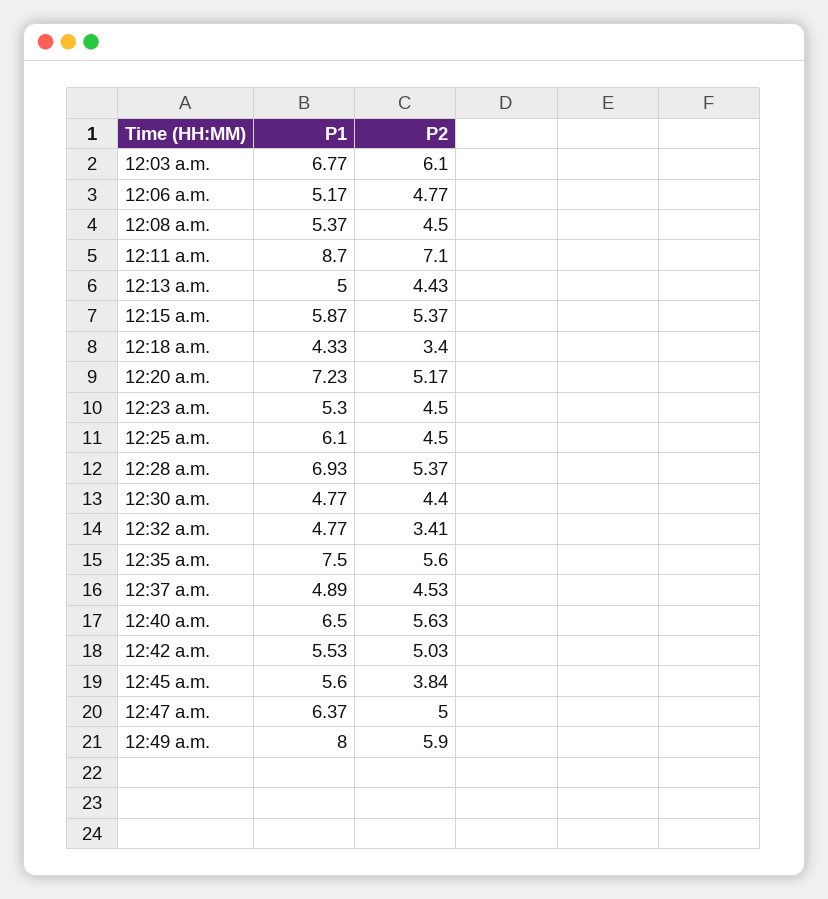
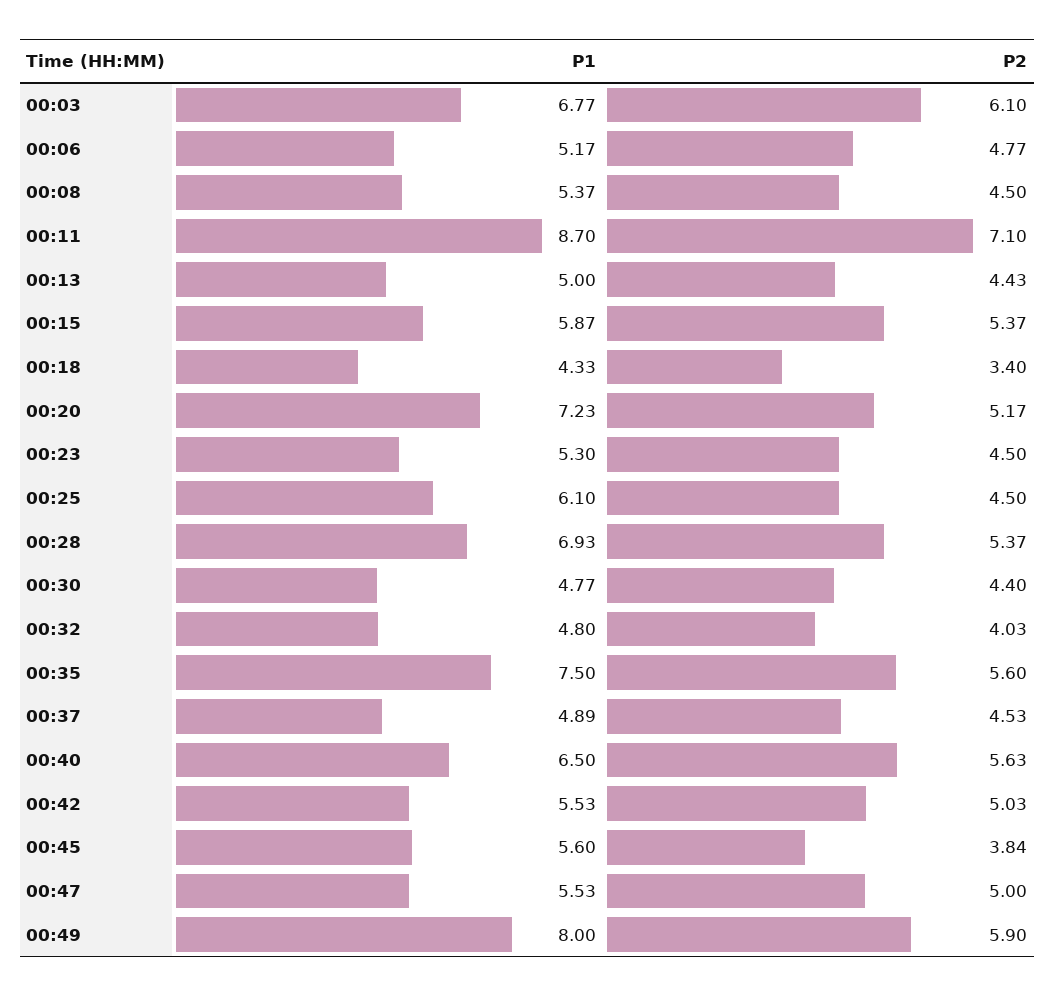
  {
    "P1": {
      "12:03 a.m.": 6.77,
      "12:06 a.m.": 5.17,
      "12:08 a.m.": 5.37,
      "12:11 a.m.": 8.7,
      "12:13 a.m.": 5,
      "12:15 a.m.": 5.87,
      "12:18 a.m.": 4.33,
      "12:20 a.m.": 7.23,
      "12:23 a.m.": 5.3,
      "12:25 a.m.": 6.1,
      "12:28 a.m.": 6.93,
      "12:30 a.m.": 4.77,
-     "12:32 a.m.": 4.77,
+     "12:32 a.m.": 4.8,
      "12:35 a.m.": 7.5,
      "12:37 a.m.": 4.89,
      "12:40 a.m.": 6.5,
      "12:42 a.m.": 5.53,
      "12:45 a.m.": 5.6,
-     "12:47 a.m.": 6.37,
+     "12:47 a.m.": 5.53,
      "12:49 a.m.": 8
    },
    "P2": {
      "12:03 a.m.": 6.1,
      "12:06 a.m.": 4.77,
      "12:08 a.m.": 4.5,
      "12:11 a.m.": 7.1,
      "12:13 a.m.": 4.43,
      "12:15 a.m.": 5.37,
      "12:18 a.m.": 3.4,
      "12:20 a.m.": 5.17,
      "12:23 a.m.": 4.5,
      "12:25 a.m.": 4.5,
      "12:28 a.m.": 5.37,
      "12:30 a.m.": 4.4,
-     "12:32 a.m.": 3.41,
+     "12:32 a.m.": 4.03,
      "12:35 a.m.": 5.6,
      "12:37 a.m.": 4.53,
      "12:40 a.m.": 5.63,
      "12:42 a.m.": 5.03,
      "12:45 a.m.": 3.84,
      "12:47 a.m.": 5,
      "12:49 a.m.": 5.9
    }
  }

